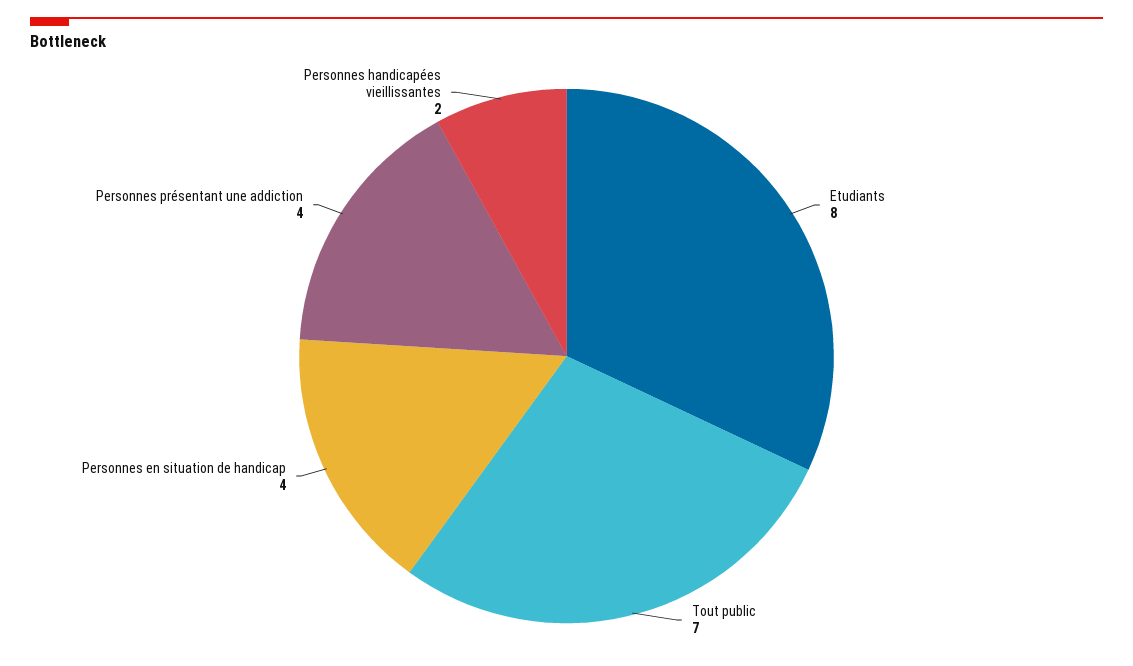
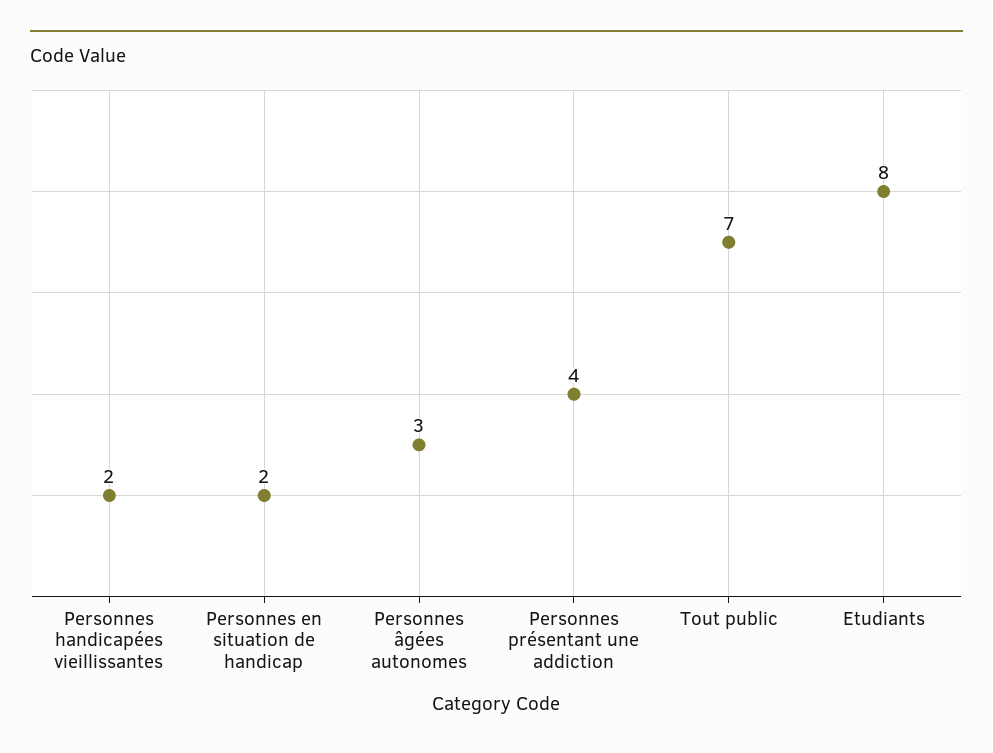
  {
    "Etudiants": 8,
    "Tout public": 7,
-   "Personnes en situation de handicap": 4,
+   "Personnes en situation de handicap": 2,
    "Personnes présentant une addiction": 4,
-   "Personnes handicapées vieillissantes": 2
+   "Personnes handicapées vieillissantes": 2,
+   "Personnes âgées autonomes": 3
  }

